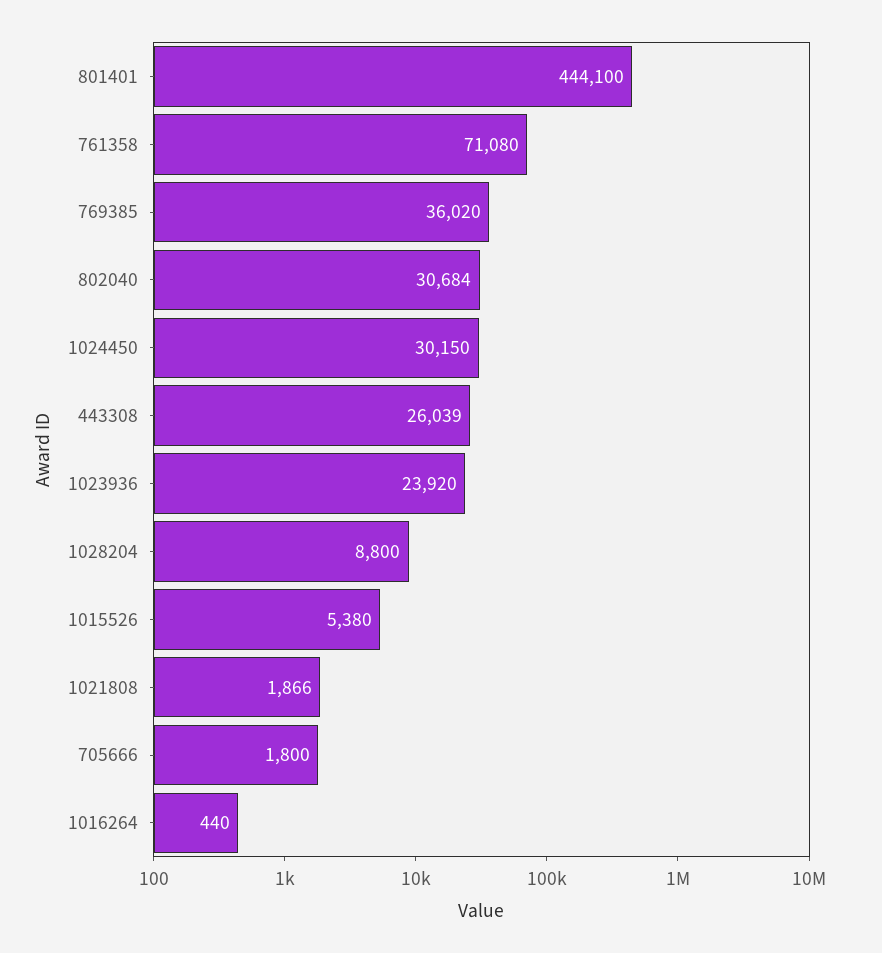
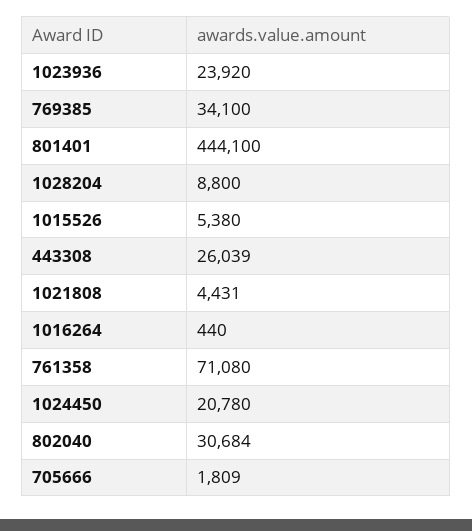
  {
    "801401": 444100,
    "761358": 71080,
-   "769385": 36020,
+   "769385": 34100,
    "802040": 30684,
-   "1024450": 30150,
+   "1024450": 20780,
    "443308": 26039,
    "1023936": 23920,
    "1028204": 8800,
    "1015526": 5380,
-   "1021808": 1866,
+   "1021808": 4431,
-   "705666": 1800,
+   "705666": 1809,
    "1016264": 440
  }

